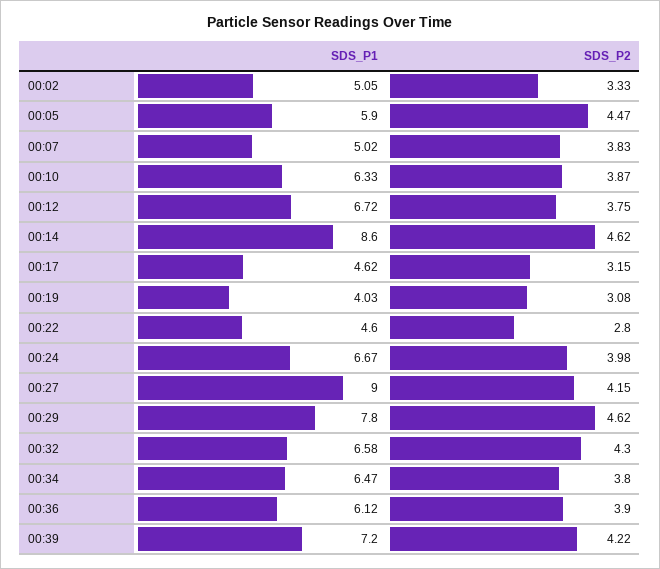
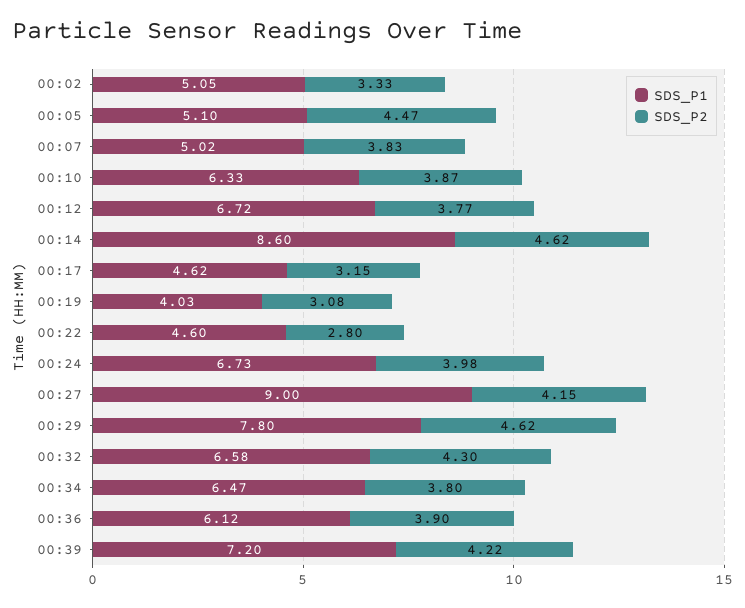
  {
    "SDS_P1": {
      "00:02": 5.05,
-     "00:05": 5.9,
+     "00:05": 5.1,
      "00:07": 5.02,
      "00:10": 6.33,
      "00:12": 6.72,
      "00:14": 8.6,
      "00:17": 4.62,
      "00:19": 4.03,
      "00:22": 4.6,
-     "00:24": 6.67,
+     "00:24": 6.73,
      "00:27": 9,
      "00:29": 7.8,
      "00:32": 6.58,
      "00:34": 6.47,
      "00:36": 6.12,
      "00:39": 7.2
    },
    "SDS_P2": {
      "00:02": 3.33,
      "00:05": 4.47,
      "00:07": 3.83,
      "00:10": 3.87,
-     "00:12": 3.75,
+     "00:12": 3.77,
      "00:14": 4.62,
      "00:17": 3.15,
      "00:19": 3.08,
      "00:22": 2.8,
      "00:24": 3.98,
      "00:27": 4.15,
      "00:29": 4.62,
      "00:32": 4.3,
      "00:34": 3.8,
      "00:36": 3.9,
      "00:39": 4.22
    }
  }

